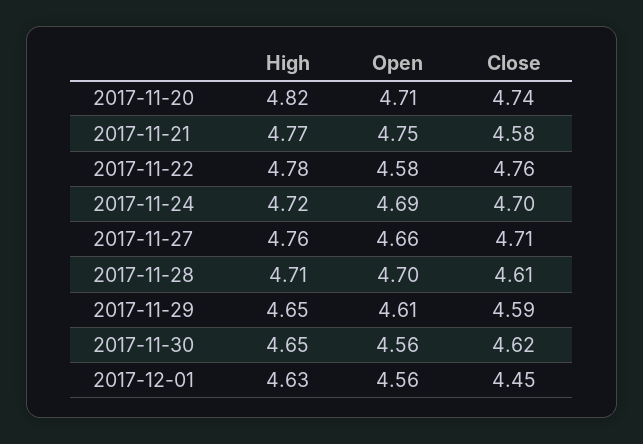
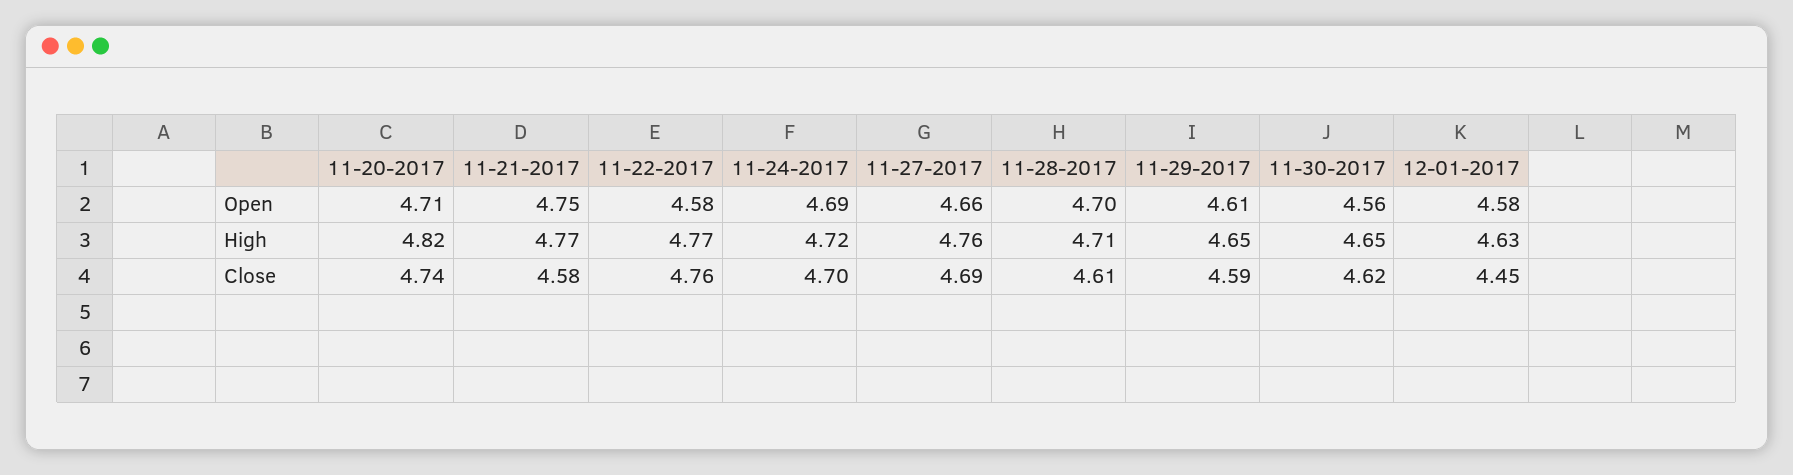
  {
    "High": {
      "2017-11-20": 4.82,
      "2017-11-21": 4.77,
-     "2017-11-22": 4.78,
+     "2017-11-22": 4.77,
      "2017-11-24": 4.72,
      "2017-11-27": 4.76,
      "2017-11-28": 4.71,
      "2017-11-29": 4.65,
      "2017-11-30": 4.65,
      "2017-12-01": 4.63
    },
    "Open": {
      "2017-11-20": 4.71,
      "2017-11-21": 4.75,
      "2017-11-22": 4.58,
      "2017-11-24": 4.69,
      "2017-11-27": 4.66,
      "2017-11-28": 4.7,
      "2017-11-29": 4.61,
      "2017-11-30": 4.56,
-     "2017-12-01": 4.56
+     "2017-12-01": 4.58
    },
    "Close": {
      "2017-11-20": 4.74,
      "2017-11-21": 4.58,
      "2017-11-22": 4.76,
      "2017-11-24": 4.7,
-     "2017-11-27": 4.71,
+     "2017-11-27": 4.69,
      "2017-11-28": 4.61,
      "2017-11-29": 4.59,
      "2017-11-30": 4.62,
      "2017-12-01": 4.45
    }
  }

